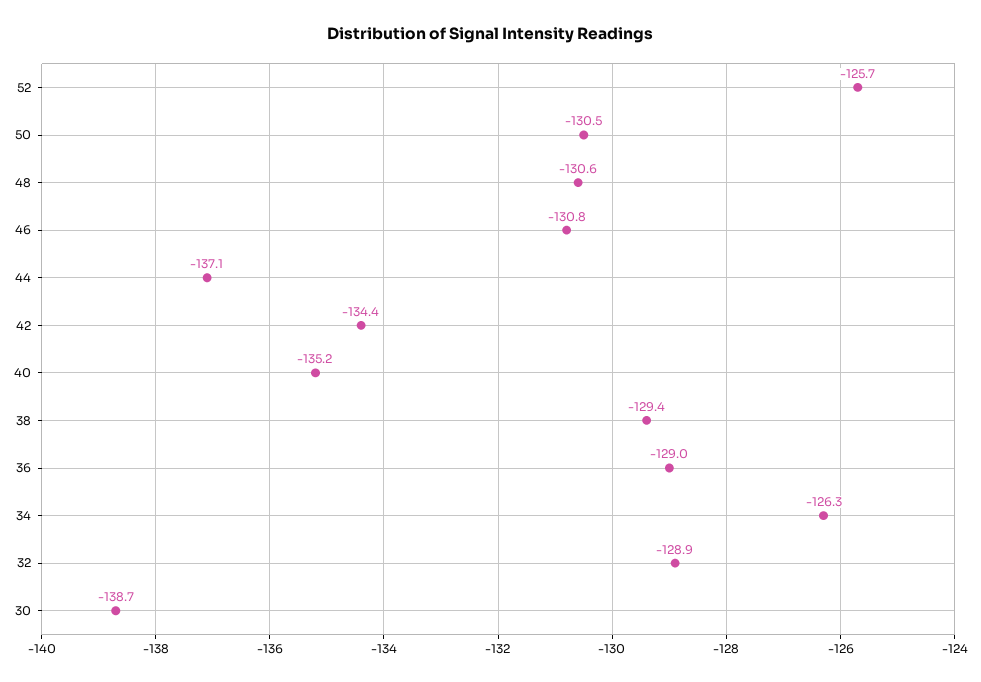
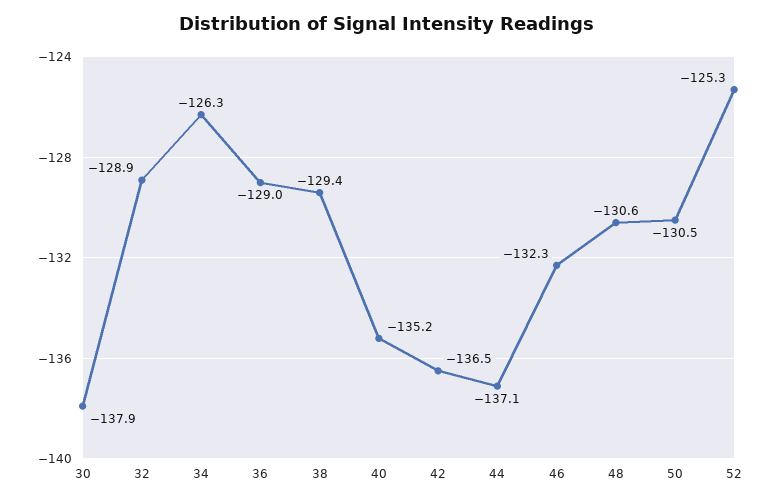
  {
-   "52": -125.7,
+   "52": -125.3,
    "50": -130.5,
    "48": -130.6,
-   "46": -130.8,
+   "46": -132.3,
    "44": -137.1,
-   "42": -134.4,
+   "42": -136.5,
    "40": -135.2,
    "38": -129.4,
    "36": -129,
    "34": -126.3,
    "32": -128.9,
-   "30": -138.7
+   "30": -137.9
  }

